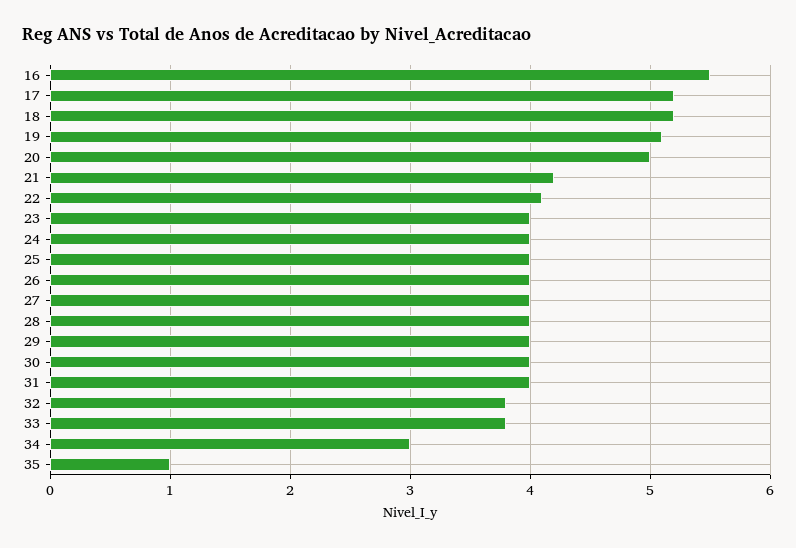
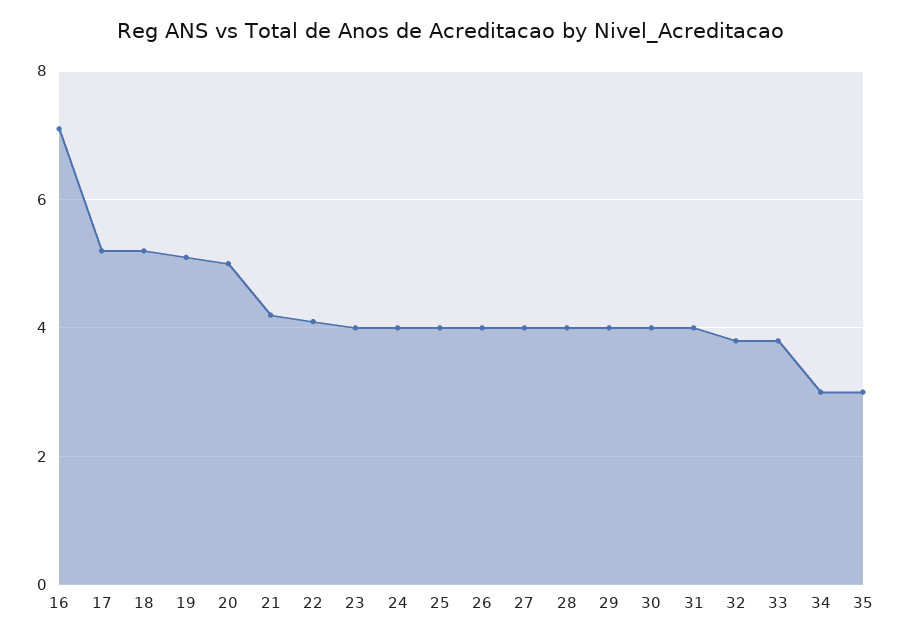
  {
-   "16": 5.5,
+   "16": 7,
    "17": 5.2,
    "18": 5.2,
    "19": 5.1,
    "20": 5,
    "21": 4.2,
    "22": 4.1,
    "23": 4,
    "24": 4,
    "25": 4,
    "26": 4,
    "27": 4,
    "28": 4,
    "29": 4,
    "30": 4,
    "31": 4,
    "32": 3.8,
    "33": 3.8,
    "34": 3,
-   "35": 1
+   "35": 3
  }

